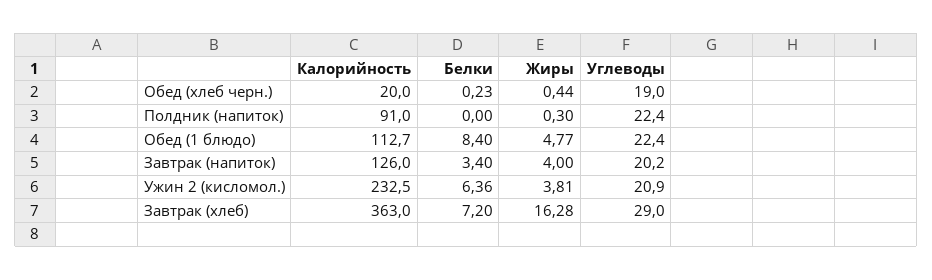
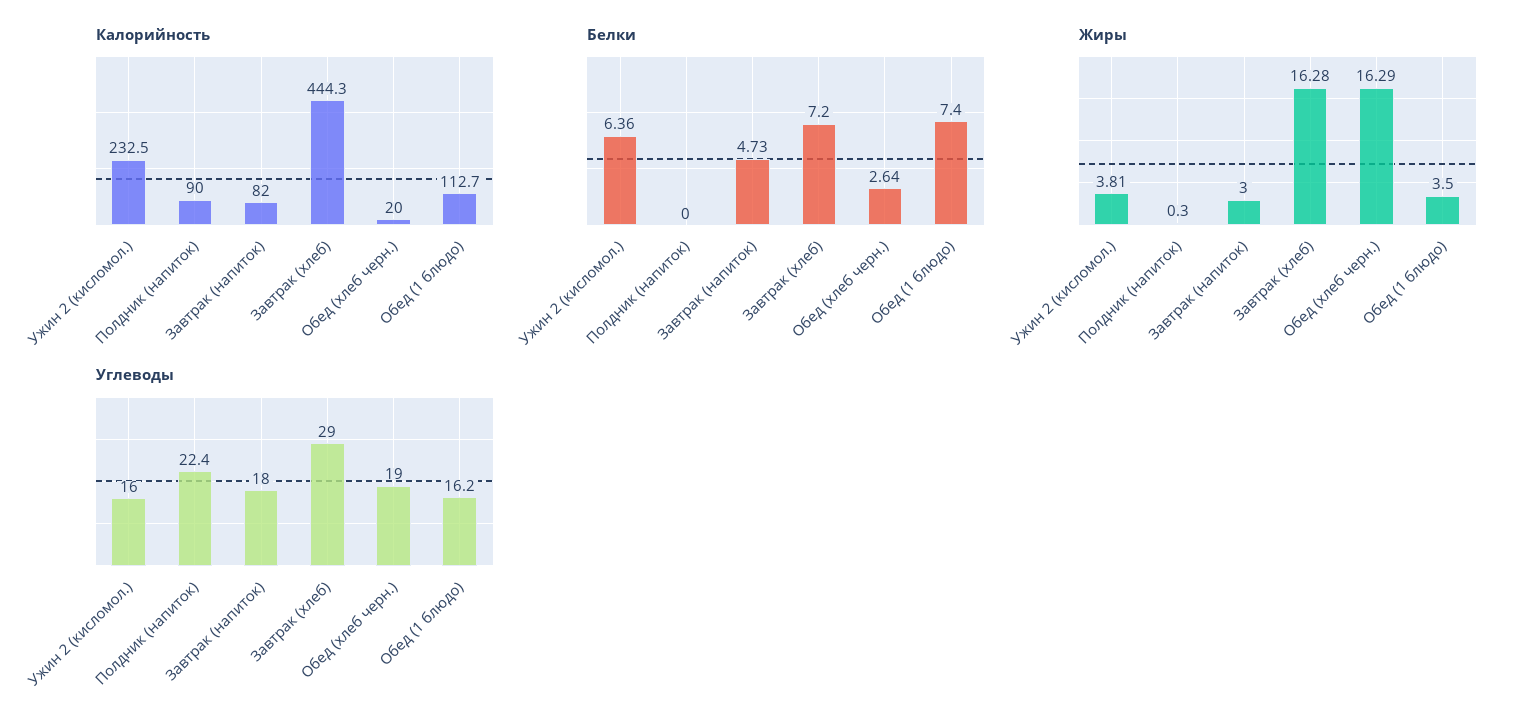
  {
    "Калорийность": {
      "Обед (хлеб черн.)": 20,
-     "Полдник (напиток)": 91,
+     "Полдник (напиток)": 90,
      "Обед (1 блюдо)": 112.7,
-     "Завтрак (напиток)": 126,
+     "Завтрак (напиток)": 82,
      "Ужин 2 (кисломол.)": 232.5,
-     "Завтрак (хлеб)": 363
+     "Завтрак (хлеб)": 444.3
    },
    "Белки": {
-     "Обед (хлеб черн.)": 0.23,
+     "Обед (хлеб черн.)": 2.64,
      "Полдник (напиток)": 0,
-     "Обед (1 блюдо)": 8.4,
+     "Обед (1 блюдо)": 7.4,
-     "Завтрак (напиток)": 3.4,
+     "Завтрак (напиток)": 4.73,
      "Ужин 2 (кисломол.)": 6.36,
      "Завтрак (хлеб)": 7.2
    },
    "Жиры": {
-     "Обед (хлеб черн.)": 0.44,
+     "Обед (хлеб черн.)": 16.29,
      "Полдник (напиток)": 0.3,
-     "Обед (1 блюдо)": 4.77,
+     "Обед (1 блюдо)": 3.5,
-     "Завтрак (напиток)": 4,
+     "Завтрак (напиток)": 3,
      "Ужин 2 (кисломол.)": 3.81,
      "Завтрак (хлеб)": 16.28
    },
    "Углеводы": {
      "Обед (хлеб черн.)": 19,
      "Полдник (напиток)": 22.4,
-     "Обед (1 блюдо)": 22.4,
+     "Обед (1 блюдо)": 16.2,
-     "Завтрак (напиток)": 20.2,
+     "Завтрак (напиток)": 18,
-     "Ужин 2 (кисломол.)": 20.9,
+     "Ужин 2 (кисломол.)": 16,
      "Завтрак (хлеб)": 29
    }
  }

